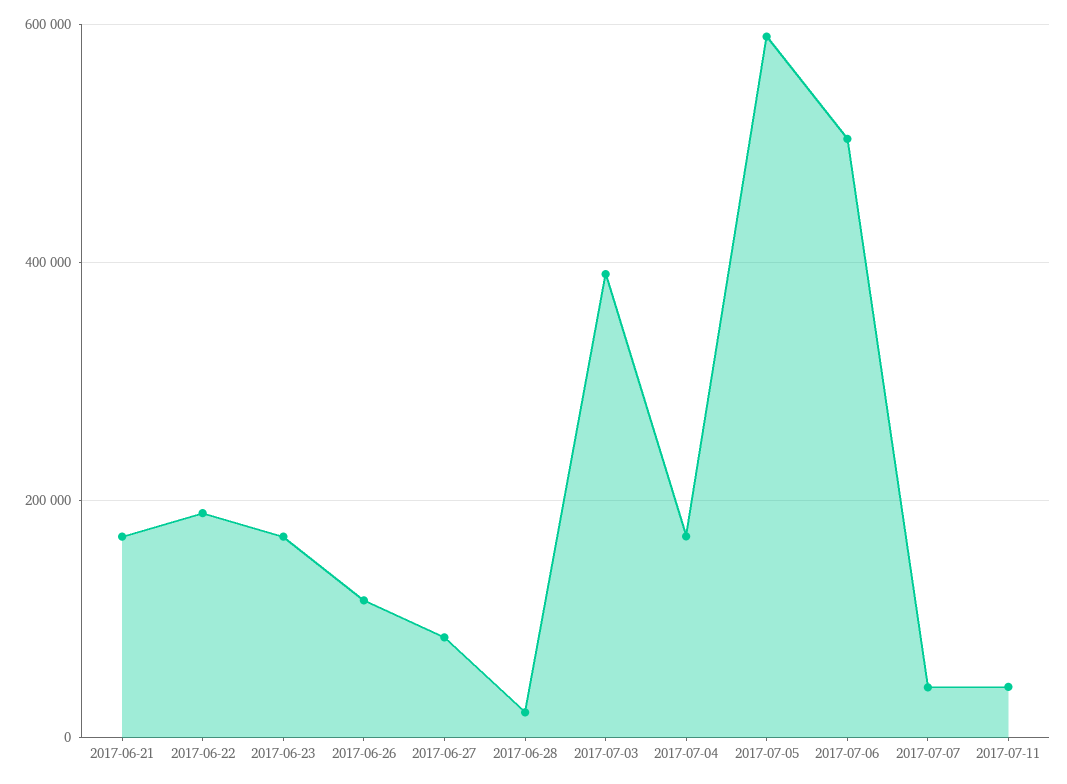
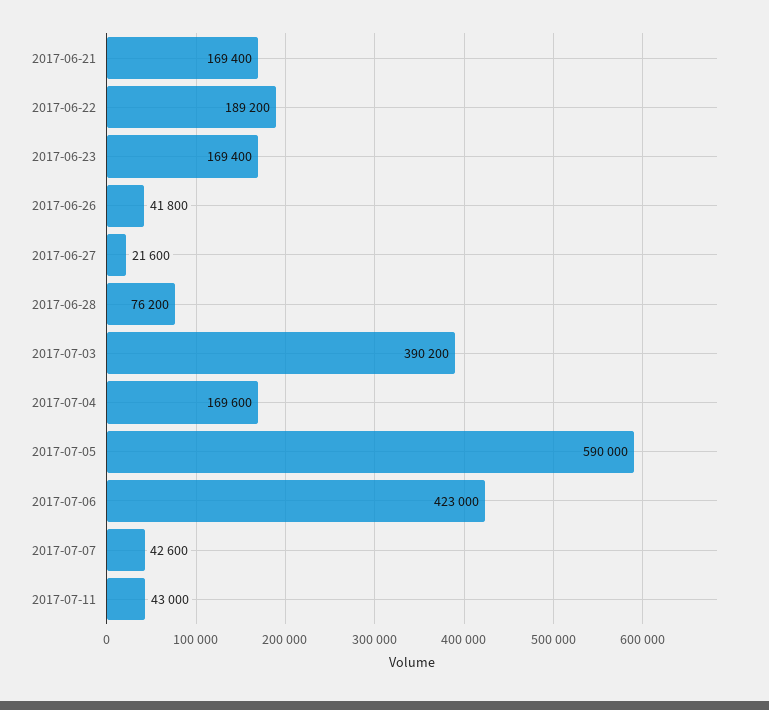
  {
    "2017-06-21": 169400,
    "2017-06-22": 189200,
    "2017-06-23": 169400,
-   "2017-06-26": 120000,
+   "2017-06-26": 41800,
-   "2017-06-27": 80000,
+   "2017-06-27": 21600,
-   "2017-06-28": 20000,
+   "2017-06-28": 76200,
    "2017-07-03": 390200,
    "2017-07-04": 169600,
    "2017-07-05": 590000,
-   "2017-07-06": 500000,
+   "2017-07-06": 423000,
    "2017-07-07": 42600,
    "2017-07-11": 43000
  }

